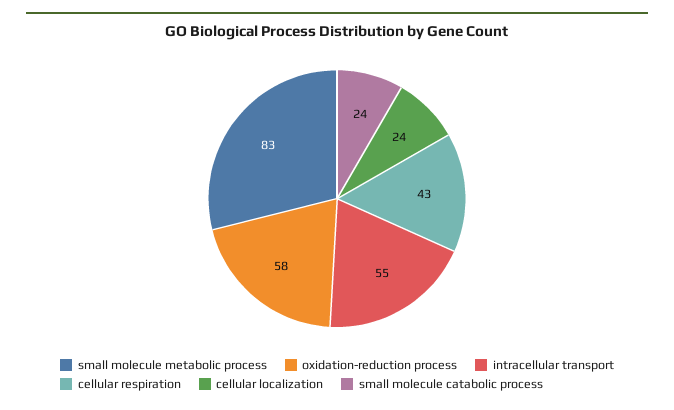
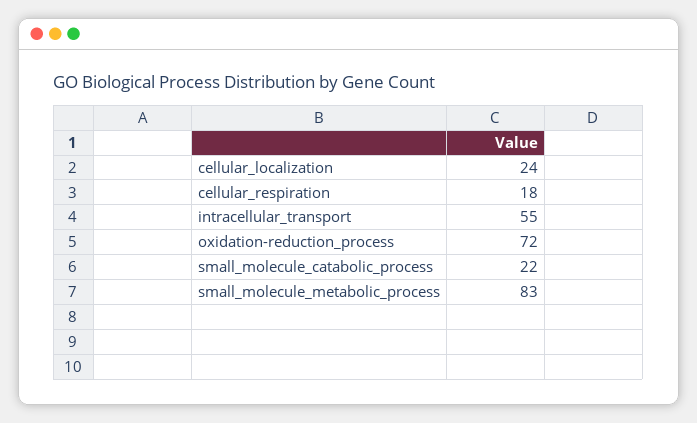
  {
    "small molecule metabolic process": 83,
-   "oxidation-reduction process": 58,
+   "oxidation-reduction process": 72,
    "intracellular transport": 55,
-   "cellular respiration": 43,
+   "cellular respiration": 18,
    "cellular localization": 24,
-   "small molecule catabolic process": 24
+   "small molecule catabolic process": 22
  }

